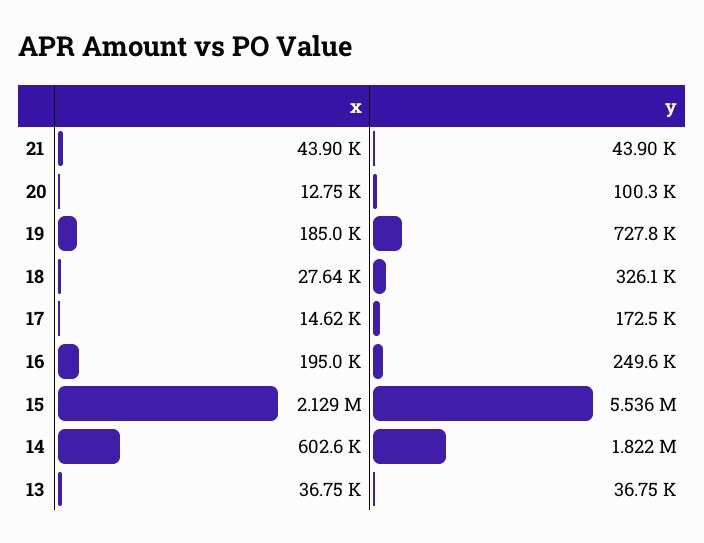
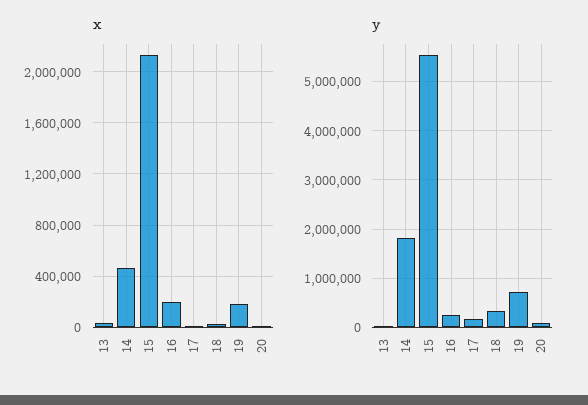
  {
    "x": {
-     "21": 43900,
      "20": 12750,
      "19": 185000,
      "18": 27640,
      "17": 14620,
      "16": 195000,
      "15": 2129000,
-     "14": 602600,
+     "14": 450000,
      "13": 36750
    },
    "y": {
-     "21": 43900,
      "20": 100300,
      "19": 727800,
      "18": 326100,
      "17": 172500,
      "16": 249600,
      "15": 5536000,
      "14": 1822000,
      "13": 36750
    }
  }

